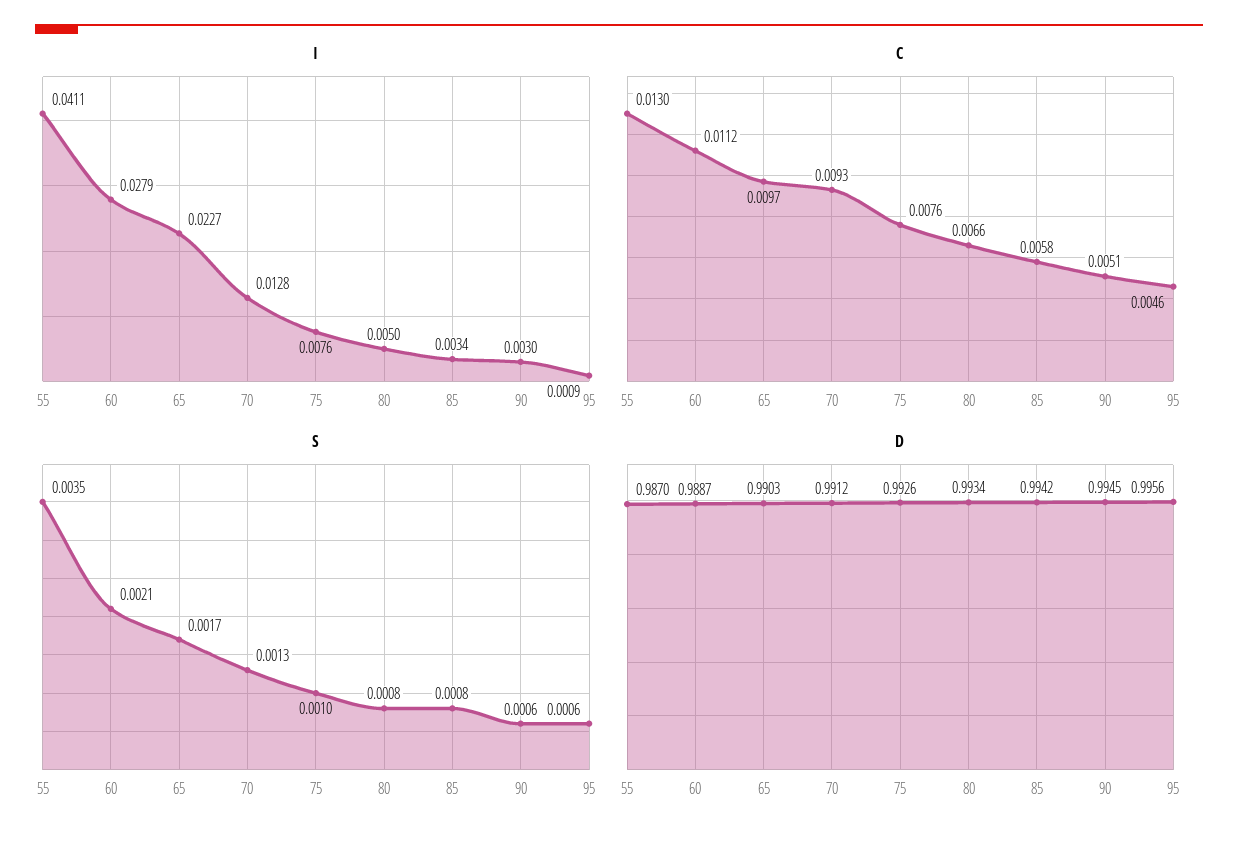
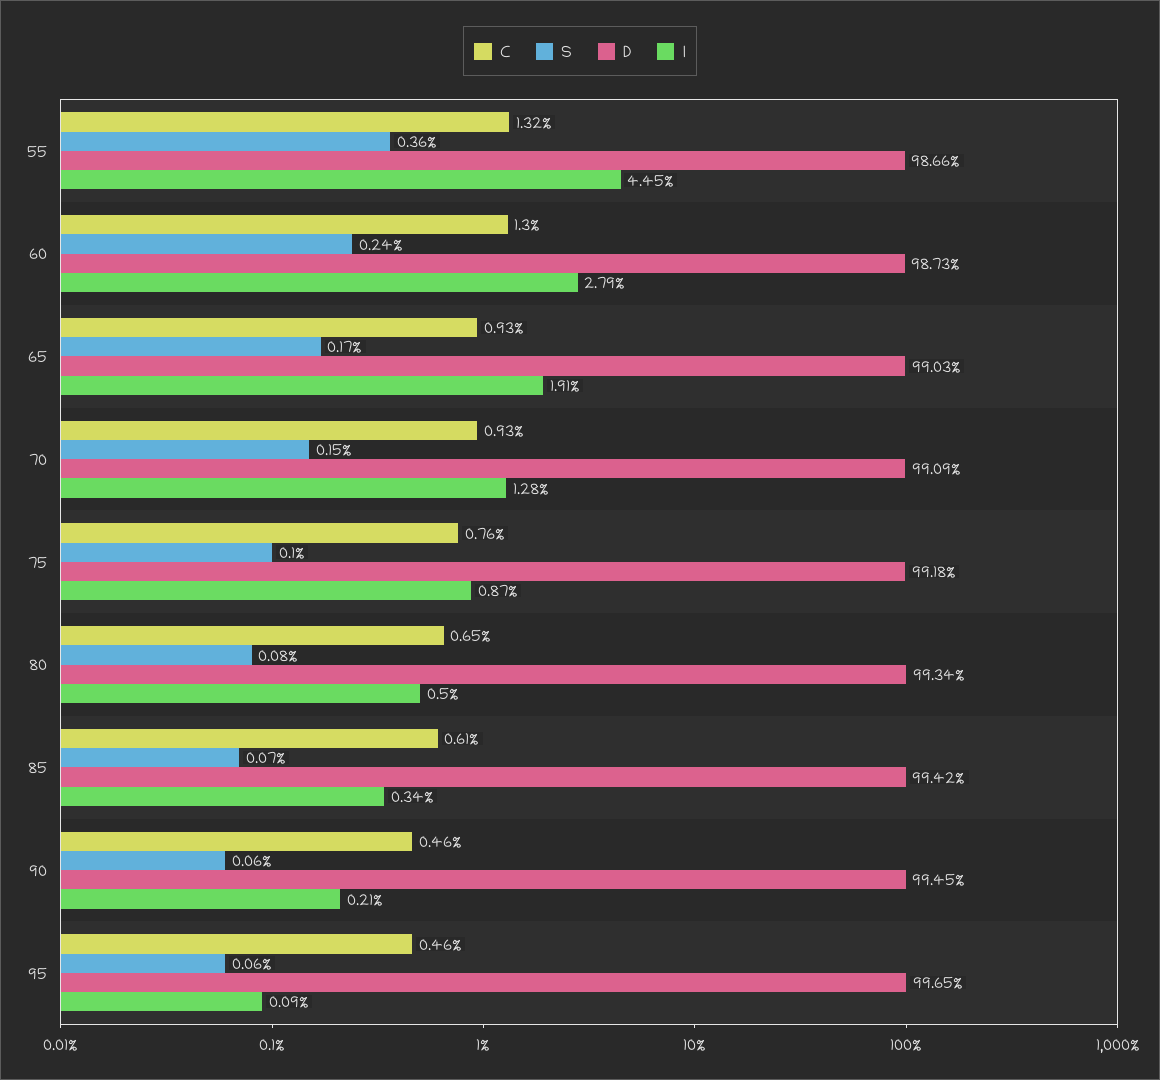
  {
    "I": {
-     "55": 0.0411,
+     "55": 0.0445,
      "60": 0.0279,
-     "65": 0.0227,
+     "65": 0.0191,
      "70": 0.0128,
-     "75": 0.0076,
+     "75": 0.0087,
      "80": 0.005,
      "85": 0.0034,
-     "90": 0.003,
+     "90": 0.0021,
      "95": 0.0009
    },
    "C": {
-     "55": 0.013,
+     "55": 0.0132,
-     "60": 0.0112,
+     "60": 0.013,
-     "65": 0.0097,
+     "65": 0.0093,
      "70": 0.0093,
      "75": 0.0076,
-     "80": 0.0066,
+     "80": 0.0065,
-     "85": 0.0058,
+     "85": 0.0061,
-     "90": 0.0051,
+     "90": 0.0046,
      "95": 0.0046
    },
    "S": {
-     "55": 0.0035,
+     "55": 0.0036,
-     "60": 0.0021,
+     "60": 0.0024,
      "65": 0.0017,
-     "70": 0.0013,
+     "70": 0.0015,
      "75": 0.001,
      "80": 0.0008,
-     "85": 0.0008,
+     "85": 0.0007,
      "90": 0.0006,
      "95": 0.0006
    },
    "D": {
-     "55": 0.987,
+     "55": 0.9866,
-     "60": 0.9887,
+     "60": 0.9873,
      "65": 0.9903,
-     "70": 0.9912,
+     "70": 0.9909,
-     "75": 0.9926,
+     "75": 0.9918,
      "80": 0.9934,
      "85": 0.9942,
      "90": 0.9945,
-     "95": 0.9956
+     "95": 0.9965
    }
  }

